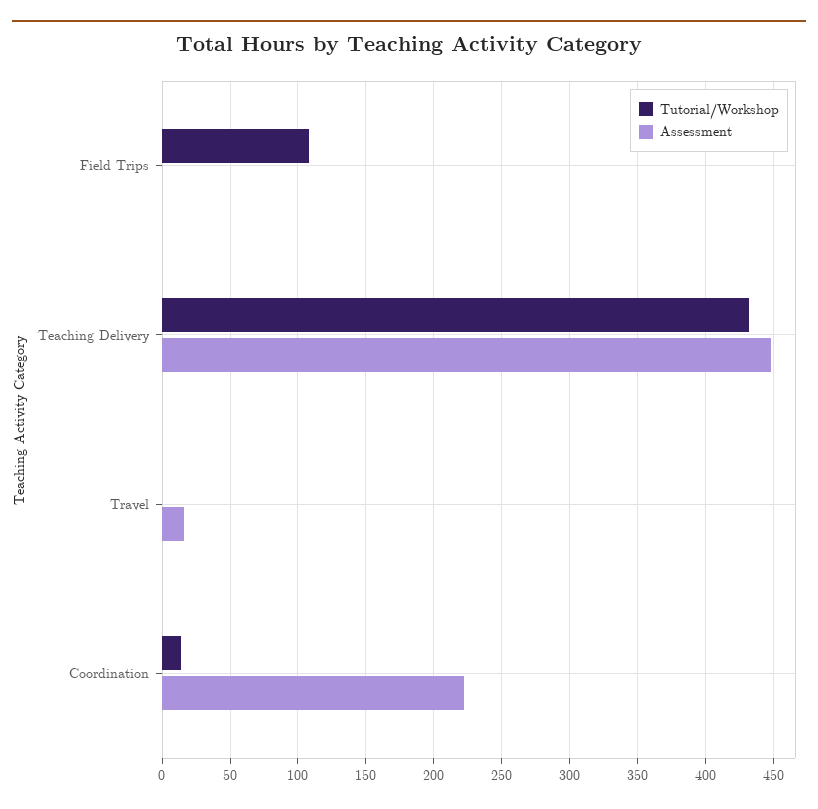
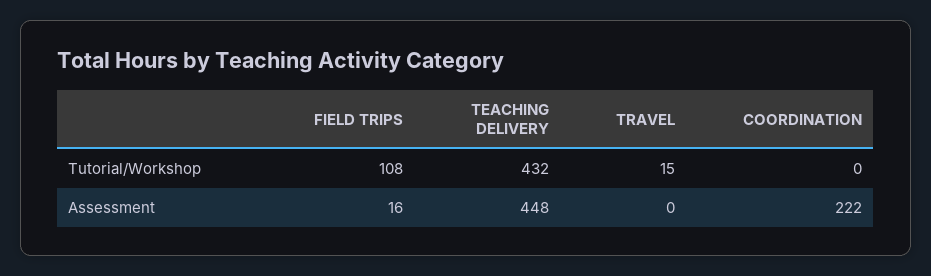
  {
    "Tutorial/Workshop": {
      "Field Trips": 108,
      "Teaching Delivery": 432,
-     "Travel": 0,
+     "Travel": 15,
-     "Coordination": 15
+     "Coordination": 0
    },
    "Assessment": {
-     "Field Trips": 0,
+     "Field Trips": 16,
      "Teaching Delivery": 448,
-     "Travel": 15,
+     "Travel": 0,
      "Coordination": 222
    }
  }

